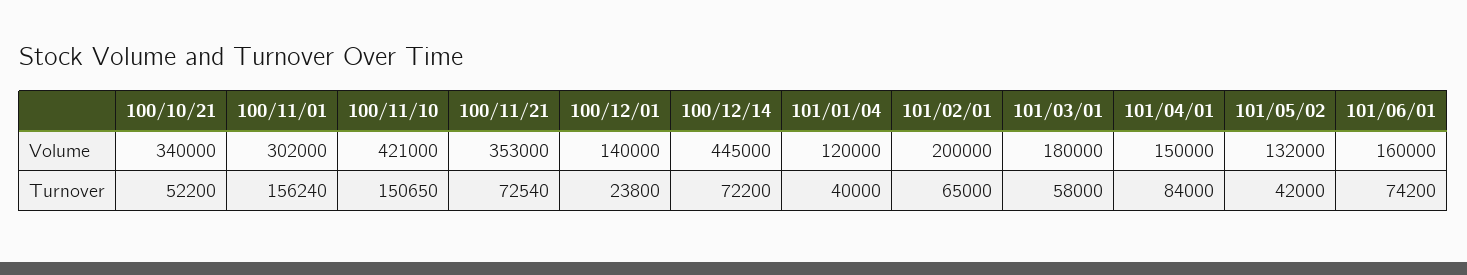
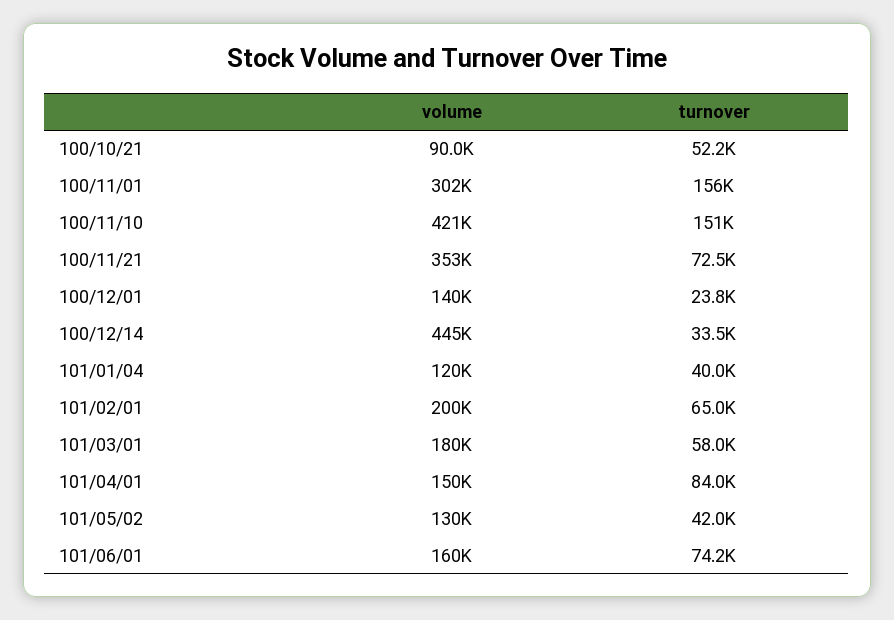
  {
    "100/10/21": {
-     "Volume": 340000,
+     "Volume": 90000,
      "Turnover": 52200
    },
    "100/11/01": {
      "Volume": 302000,
      "Turnover": 156240
    },
    "100/11/10": {
      "Volume": 421000,
      "Turnover": 150650
    },
    "100/11/21": {
      "Volume": 353000,
      "Turnover": 72540
    },
    "100/12/01": {
      "Volume": 140000,
      "Turnover": 23800
    },
    "100/12/14": {
      "Volume": 445000,
-     "Turnover": 72200
+     "Turnover": 33500
    },
    "101/01/04": {
      "Volume": 120000,
      "Turnover": 40000
    },
    "101/02/01": {
      "Volume": 200000,
      "Turnover": 65000
    },
    "101/03/01": {
      "Volume": 180000,
      "Turnover": 58000
    },
    "101/04/01": {
      "Volume": 150000,
      "Turnover": 84000
    },
    "101/05/02": {
-     "Volume": 132000,
+     "Volume": 130000,
      "Turnover": 42000
    },
    "101/06/01": {
      "Volume": 160000,
      "Turnover": 74200
    }
  }

